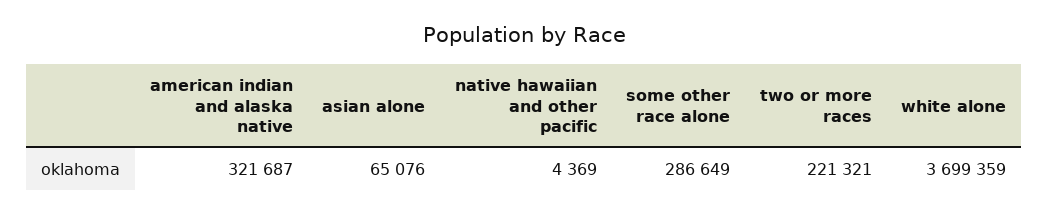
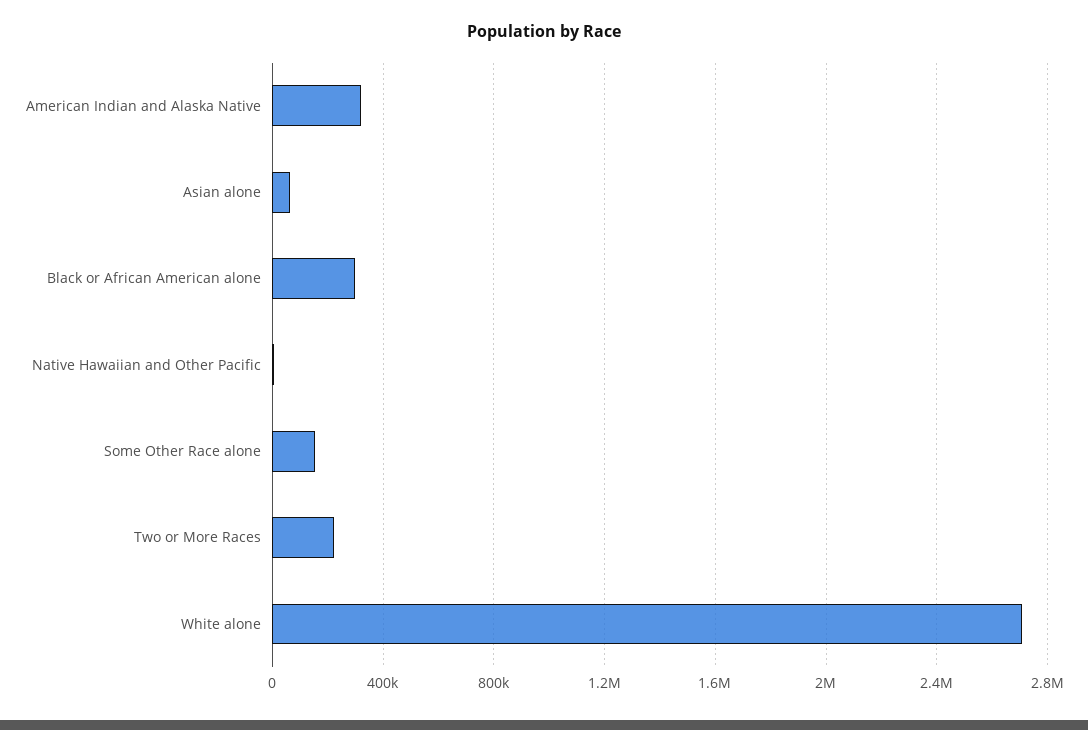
  {
    "american indian and alaska native": 321687,
    "asian alone": 65076,
    "native hawaiian and other pacific": 4369,
-   "some other race alone": 286649,
+   "some other race alone": 150000,
    "two or more races": 221321,
-   "white alone": 3699359
+   "white alone": 2700000,
+   "Black or African American alone": 300000
  }

